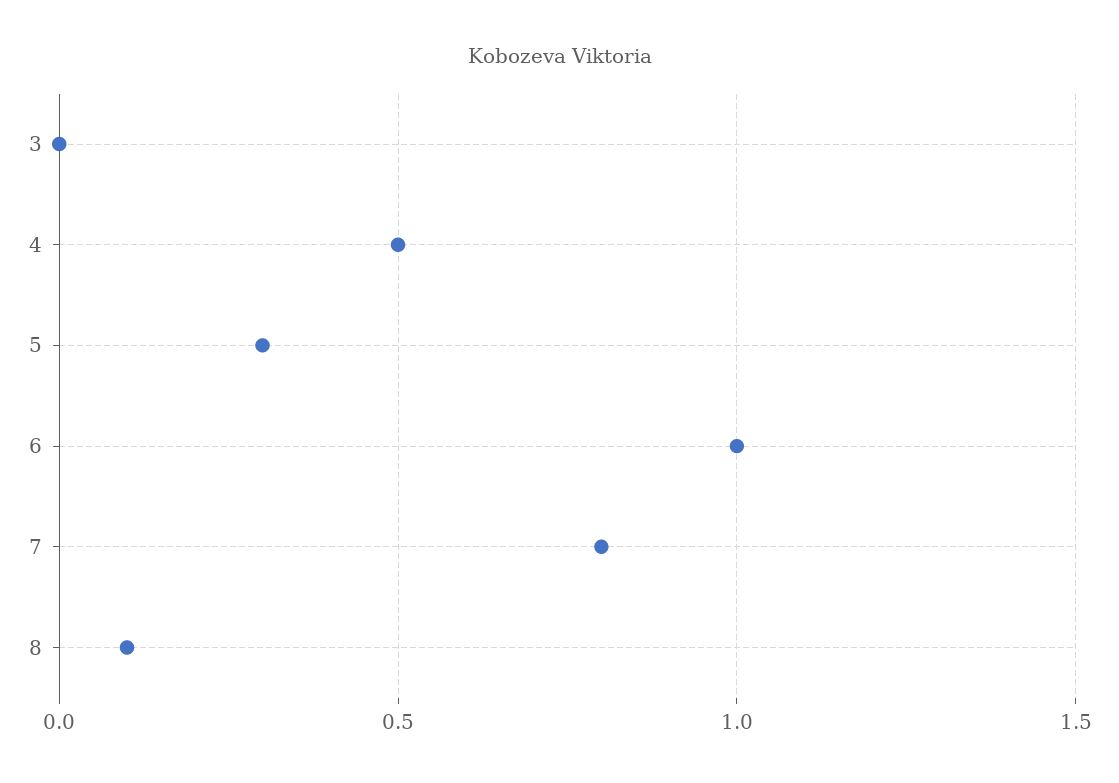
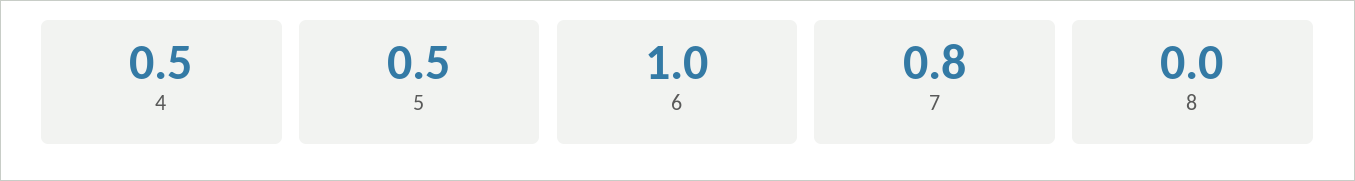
  {
-   "3": 0,
    "4": 0.5,
-   "5": 0.3,
+   "5": 0.5,
    "6": 1,
    "7": 0.8,
-   "8": 0.1
+   "8": 0
  }

